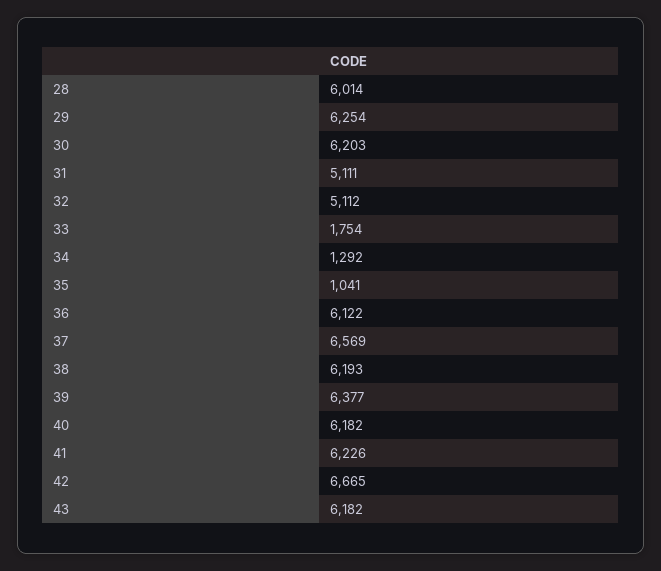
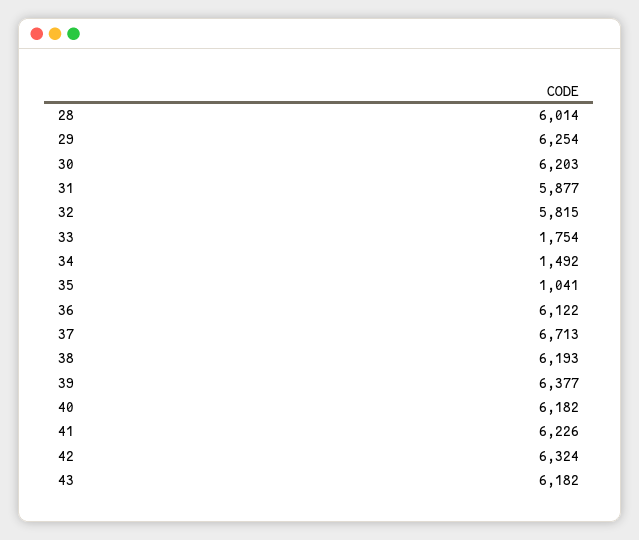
  {
    "28": 6014,
    "29": 6254,
    "30": 6203,
-   "31": 5111,
+   "31": 5877,
-   "32": 5112,
+   "32": 5815,
    "33": 1754,
-   "34": 1292,
+   "34": 1492,
    "35": 1041,
    "36": 6122,
-   "37": 6569,
+   "37": 6713,
    "38": 6193,
    "39": 6377,
    "40": 6182,
    "41": 6226,
-   "42": 6665,
+   "42": 6324,
    "43": 6182
  }

